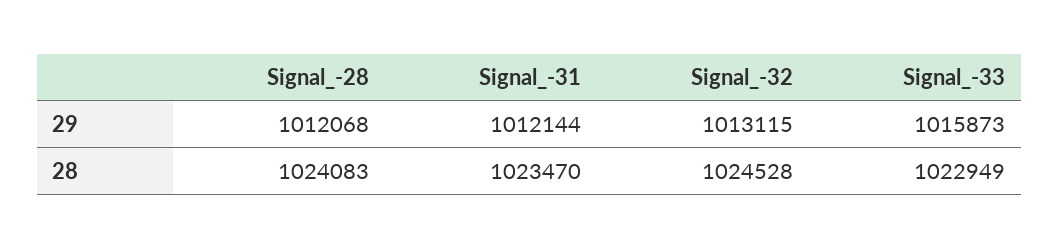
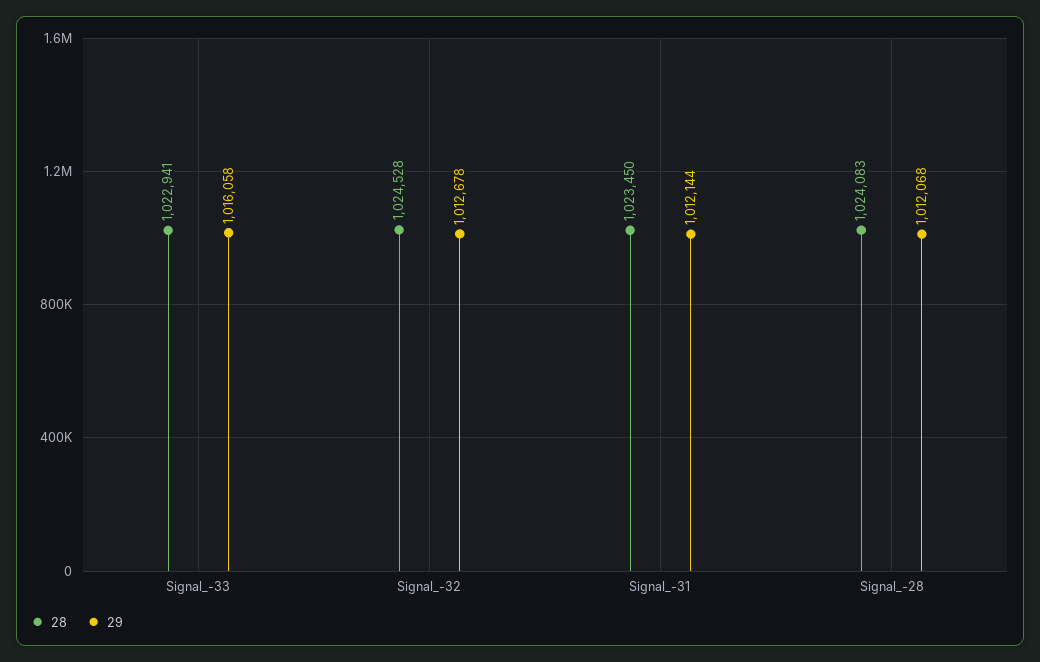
  {
    "29": {
      "Signal_-28": 1012068,
      "Signal_-31": 1012144,
-     "Signal_-32": 1013115,
+     "Signal_-32": 1012678,
-     "Signal_-33": 1015873
+     "Signal_-33": 1016058
    },
    "28": {
      "Signal_-28": 1024083,
-     "Signal_-31": 1023470,
+     "Signal_-31": 1023450,
      "Signal_-32": 1024528,
-     "Signal_-33": 1022949
+     "Signal_-33": 1022941
    }
  }

